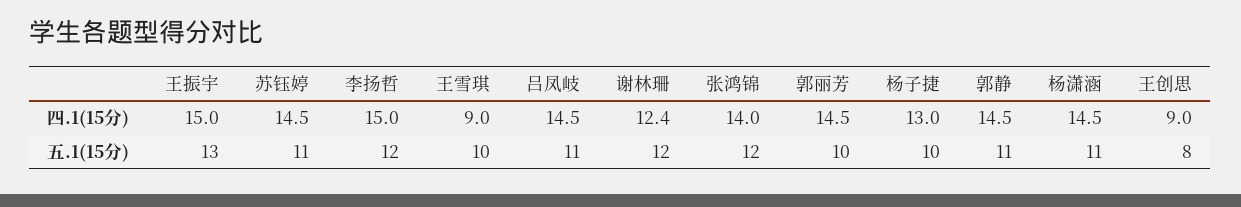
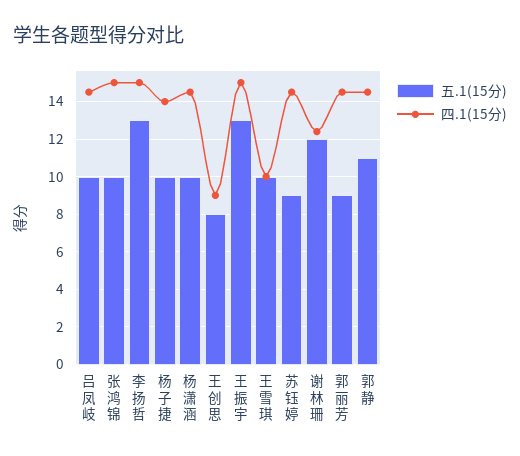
  {
    "四.1(15分)": {
      "王振宇": 15,
      "苏钰婷": 14.5,
      "李扬哲": 15,
-     "王雪琪": 9,
+     "王雪琪": 10,
      "吕凤岐": 14.5,
      "谢林珊": 12.4,
-     "张鸿锦": 14,
+     "张鸿锦": 15,
      "郭丽芳": 14.5,
-     "杨子捷": 13,
+     "杨子捷": 14,
      "郭静": 14.5,
      "杨潇涵": 14.5,
      "王创思": 9
    },
    "五.1(15分)": {
      "王振宇": 13,
-     "苏钰婷": 11,
+     "苏钰婷": 9,
-     "李扬哲": 12,
+     "李扬哲": 13,
      "王雪琪": 10,
-     "吕凤岐": 11,
+     "吕凤岐": 10,
      "谢林珊": 12,
-     "张鸿锦": 12,
+     "张鸿锦": 10,
-     "郭丽芳": 10,
+     "郭丽芳": 9,
      "杨子捷": 10,
      "郭静": 11,
-     "杨潇涵": 11,
+     "杨潇涵": 10,
      "王创思": 8
    }
  }

